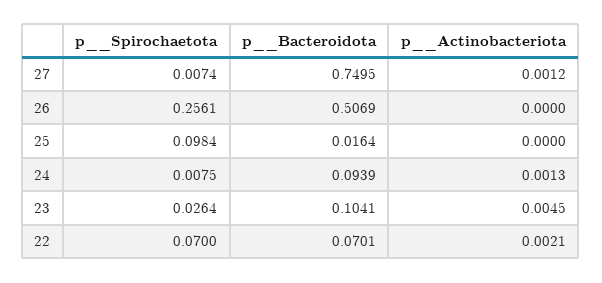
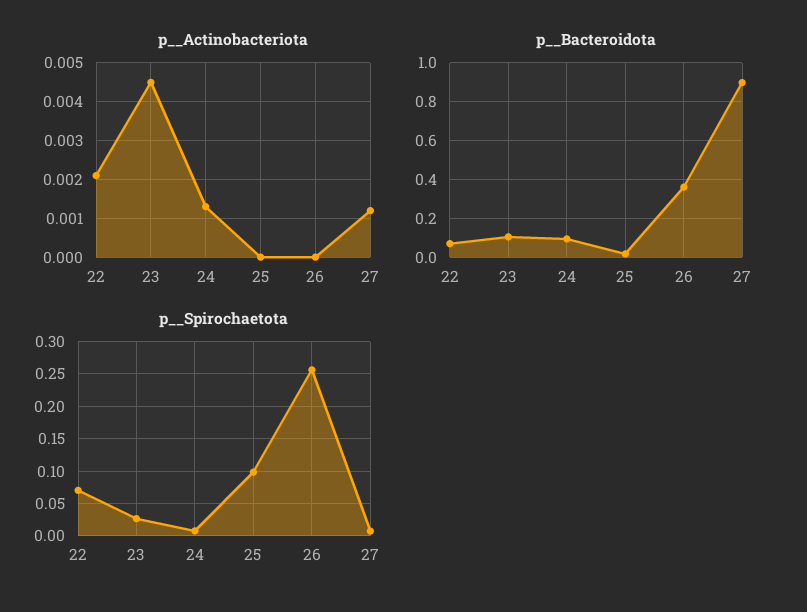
  {
    "p__Spirochaetota": {
      "27": 0.0074,
      "26": 0.2561,
      "25": 0.0984,
      "24": 0.0075,
      "23": 0.0264,
      "22": 0.07
    },
    "p__Bacteroidota": {
-     "27": 0.7495,
+     "27": 0.9,
-     "26": 0.5069,
+     "26": 0.35,
      "25": 0.0164,
      "24": 0.0939,
      "23": 0.1041,
      "22": 0.0701
    },
    "p__Actinobacteriota": {
      "27": 0.0012,
      "26": 0,
      "25": 0,
      "24": 0.0013,
      "23": 0.0045,
      "22": 0.0021
    }
  }

